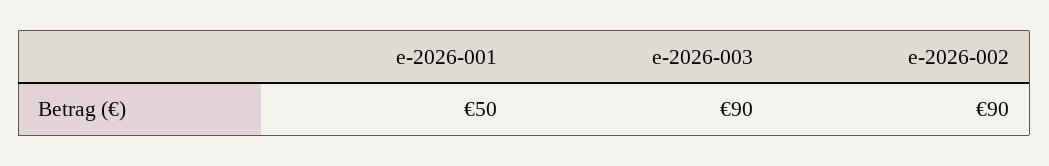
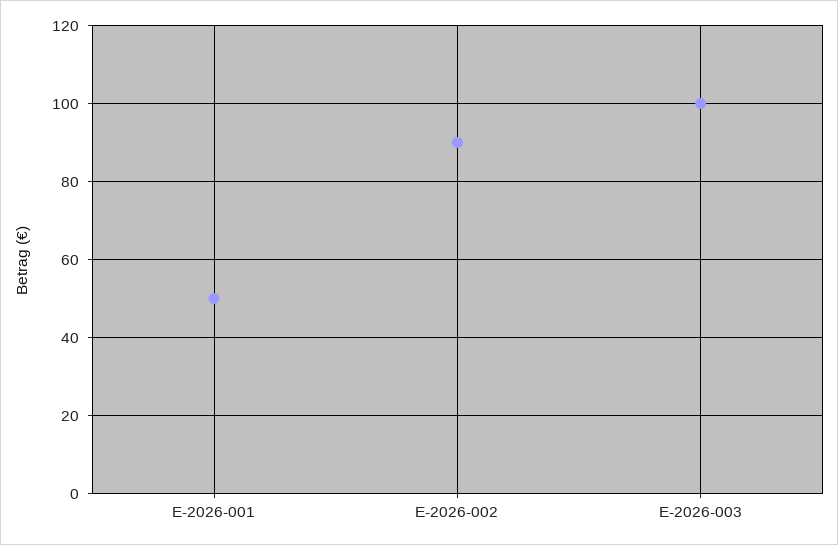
  {
    "e-2026-001": 50,
-   "e-2026-003": 90,
+   "e-2026-003": 100,
    "e-2026-002": 90
  }

